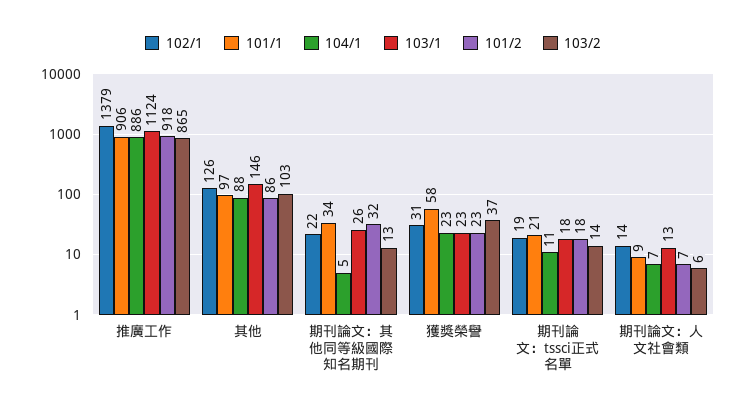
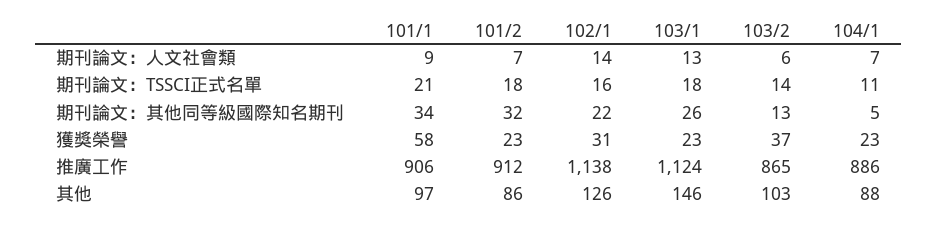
  {
    "102/1": {
-     "推廣工作": 1379,
+     "推廣工作": 1138,
      "其他": 126,
      "期刊論文：其他同等級國際知名期刊": 22,
      "獲獎榮譽": 31,
-     "期刊論文：tssci正式名單": 19,
+     "期刊論文：tssci正式名單": 16,
      "期刊論文：人文社會類": 14
    },
    "101/1": {
      "推廣工作": 906,
      "其他": 97,
      "期刊論文：其他同等級國際知名期刊": 34,
      "獲獎榮譽": 58,
      "期刊論文：tssci正式名單": 21,
      "期刊論文：人文社會類": 9
    },
    "104/1": {
      "推廣工作": 886,
      "其他": 88,
      "期刊論文：其他同等級國際知名期刊": 5,
      "獲獎榮譽": 23,
      "期刊論文：tssci正式名單": 11,
      "期刊論文：人文社會類": 7
    },
    "103/1": {
      "推廣工作": 1124,
      "其他": 146,
      "期刊論文：其他同等級國際知名期刊": 26,
      "獲獎榮譽": 23,
      "期刊論文：tssci正式名單": 18,
      "期刊論文：人文社會類": 13
    },
    "101/2": {
-     "推廣工作": 918,
+     "推廣工作": 912,
      "其他": 86,
      "期刊論文：其他同等級國際知名期刊": 32,
      "獲獎榮譽": 23,
      "期刊論文：tssci正式名單": 18,
      "期刊論文：人文社會類": 7
    },
    "103/2": {
      "推廣工作": 865,
      "其他": 103,
      "期刊論文：其他同等級國際知名期刊": 13,
      "獲獎榮譽": 37,
      "期刊論文：tssci正式名單": 14,
      "期刊論文：人文社會類": 6
    }
  }

